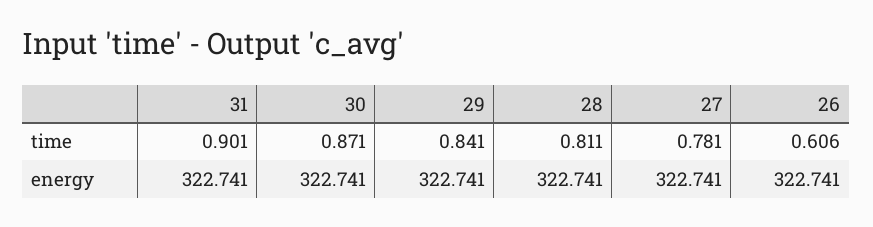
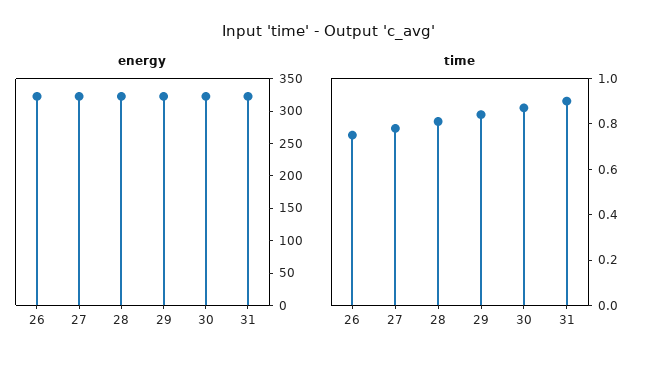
  {
    "time": {
      "31": 0.901,
      "30": 0.871,
      "29": 0.841,
      "28": 0.811,
      "27": 0.781,
-     "26": 0.606
+     "26": 0.75
    },
    "energy": {
      "31": 322.741,
      "30": 322.741,
      "29": 322.741,
      "28": 322.741,
      "27": 322.741,
      "26": 322.741
    }
  }

